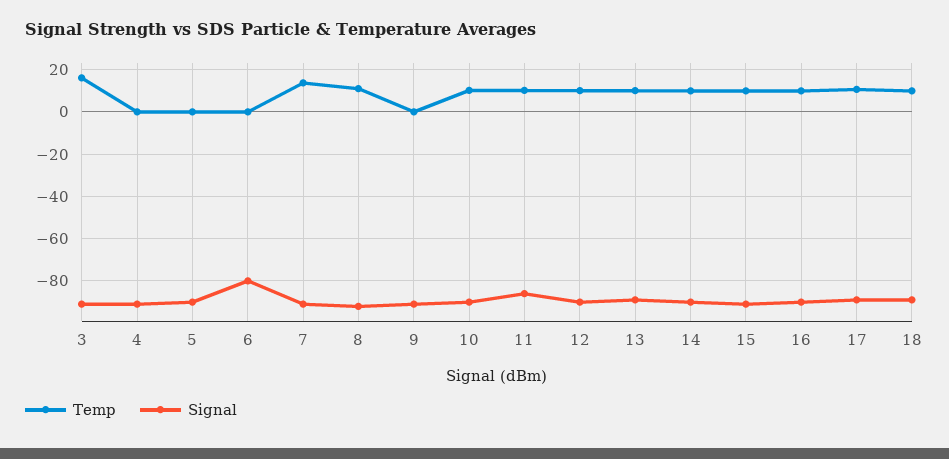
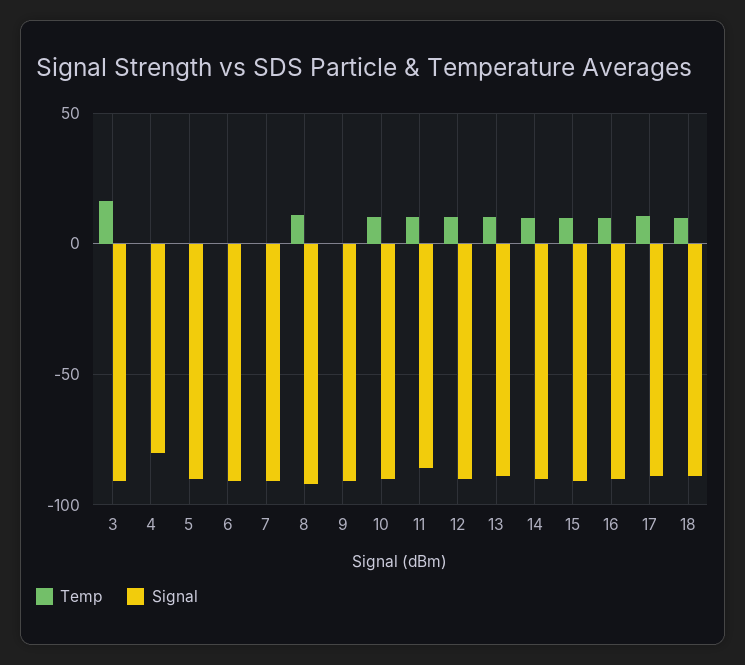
  {
    "Temp": {
      "3": 15,
      "4": 0,
      "5": 0,
      "6": 0,
-     "7": 15,
+     "7": 0,
      "8": 10,
      "9": 0,
      "10": 10,
      "11": 10,
      "12": 10,
      "13": 10,
      "14": 10,
      "15": 10,
      "16": 10,
      "17": 10,
      "18": 10
    },
    "Signal": {
      "3": -90,
-     "4": -90,
+     "4": -80,
      "5": -90,
-     "6": -80,
+     "6": -90,
      "7": -90,
      "8": -90,
      "9": -90,
      "10": -90,
      "11": -85,
      "12": -90,
      "13": -90,
      "14": -90,
      "15": -90,
      "16": -90,
      "17": -90,
      "18": -90
    }
  }

